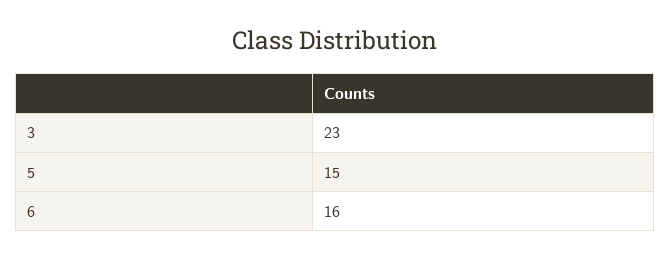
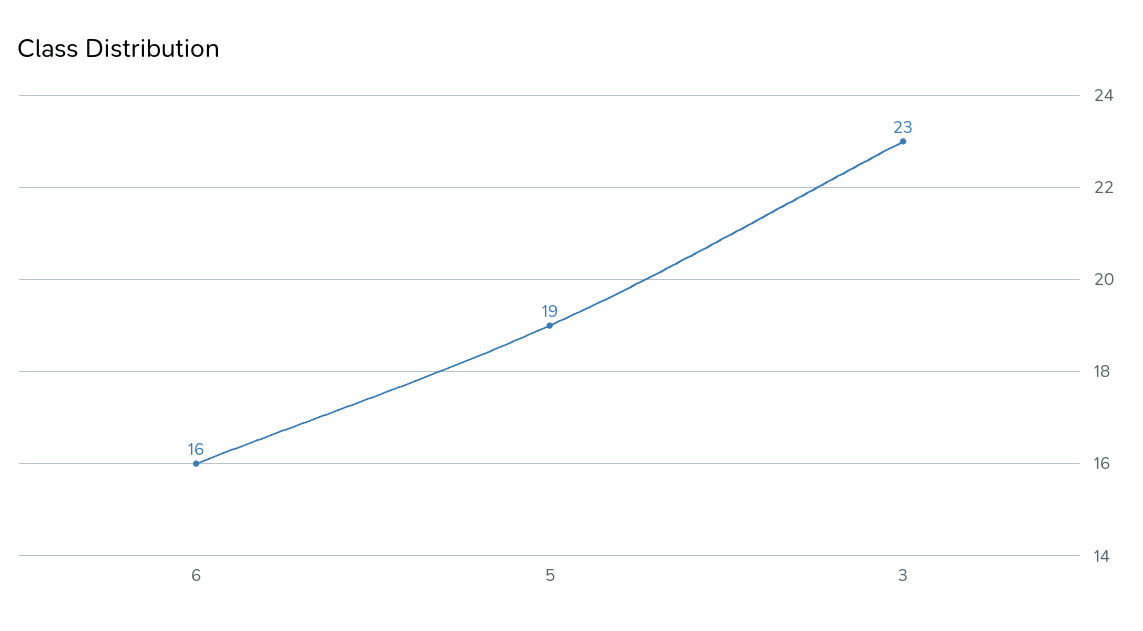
  {
    "3": 23,
-   "5": 15,
+   "5": 19,
    "6": 16
  }

